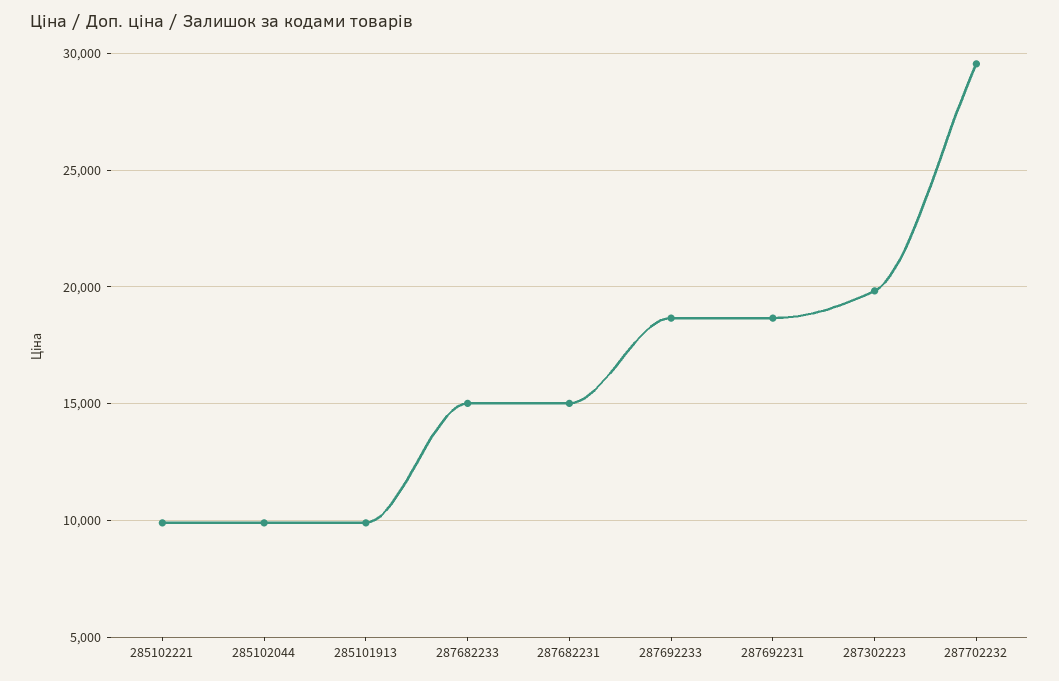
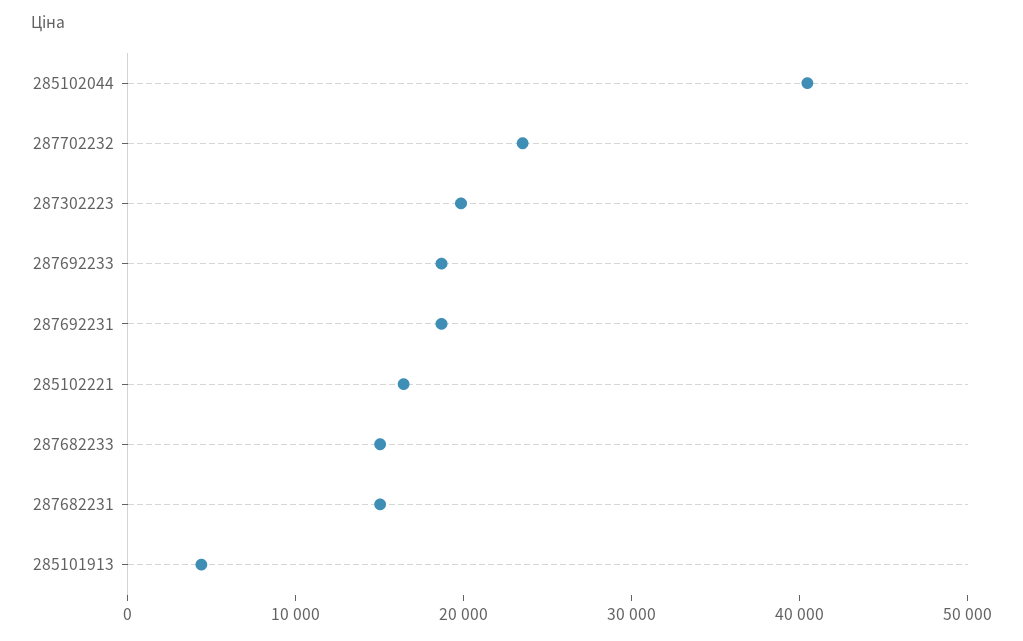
  {
-   "285102221": 10000,
+   "285102221": 16000,
-   "285102044": 10000,
+   "285102044": 40000,
-   "285101913": 10000,
+   "285101913": 4000,
    "287682233": 15000,
    "287682231": 15000,
    "287692233": 18500,
    "287692231": 18500,
    "287302223": 20000,
-   "287702232": 29500
+   "287702232": 24000
  }

